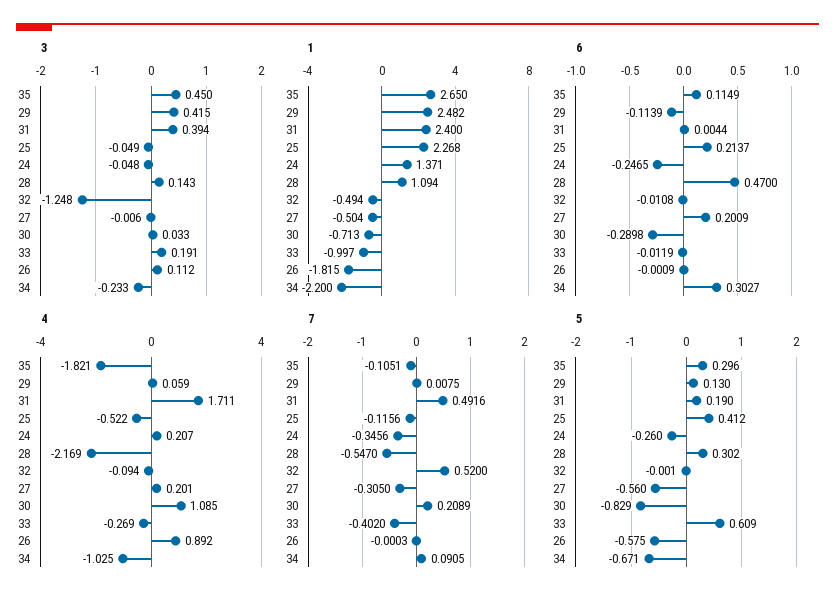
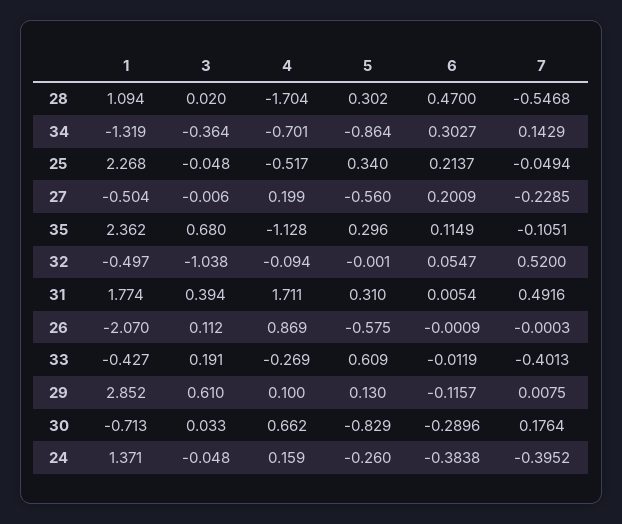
  {
    "3": {
-     "35": 0.45,
+     "35": 0.68,
-     "29": 0.415,
+     "29": 0.61,
      "31": 0.394,
-     "25": -0.049,
+     "25": -0.048,
      "24": -0.048,
-     "28": 0.143,
+     "28": 0.02,
-     "32": -1.248,
+     "32": -1.038,
      "27": -0.006,
      "30": 0.033,
      "33": 0.191,
      "26": 0.112,
-     "34": -0.233
+     "34": -0.364
    },
    "1": {
-     "35": 2.65,
+     "35": 2.362,
-     "29": 2.482,
+     "29": 2.852,
-     "31": 2.4,
+     "31": 1.774,
      "25": 2.268,
      "24": 1.371,
      "28": 1.094,
-     "32": -0.494,
+     "32": -0.497,
      "27": -0.504,
      "30": -0.713,
-     "33": -0.997,
+     "33": -0.427,
-     "26": -1.815,
+     "26": -2.07,
-     "34": -2.2
+     "34": -1.319
    },
    "6": {
      "35": 0.1149,
-     "29": -0.1139,
+     "29": -0.1157,
-     "31": 0.0044,
+     "31": 0.0054,
      "25": 0.2137,
-     "24": -0.2465,
+     "24": -0.3838,
      "28": 0.47,
-     "32": -0.0108,
+     "32": 0.0547,
      "27": 0.2009,
-     "30": -0.2898,
+     "30": -0.2896,
      "33": -0.0119,
      "26": -0.0009,
      "34": 0.3027
    },
    "4": {
-     "35": -1.821,
+     "35": -1.128,
-     "29": 0.059,
+     "29": 0.1,
      "31": 1.711,
-     "25": -0.522,
+     "25": -0.517,
-     "24": 0.207,
+     "24": 0.159,
-     "28": -2.169,
+     "28": -1.704,
      "32": -0.094,
-     "27": 0.201,
+     "27": 0.199,
-     "30": 1.085,
+     "30": 0.662,
      "33": -0.269,
-     "26": 0.892,
+     "26": 0.869,
-     "34": -1.025
+     "34": -0.701
    },
    "7": {
      "35": -0.1051,
      "29": 0.0075,
      "31": 0.4916,
-     "25": -0.1156,
+     "25": -0.0494,
-     "24": -0.3456,
+     "24": -0.3952,
-     "28": -0.547,
+     "28": -0.5468,
      "32": 0.52,
-     "27": -0.305,
+     "27": -0.2285,
-     "30": 0.2089,
+     "30": 0.1764,
-     "33": -0.402,
+     "33": -0.4013,
      "26": -0.0003,
-     "34": 0.0905
+     "34": 0.1429
    },
    "5": {
      "35": 0.296,
      "29": 0.13,
-     "31": 0.19,
+     "31": 0.31,
-     "25": 0.412,
+     "25": 0.34,
      "24": -0.26,
      "28": 0.302,
      "32": -0.001,
      "27": -0.56,
      "30": -0.829,
      "33": 0.609,
      "26": -0.575,
-     "34": -0.671
+     "34": -0.864
    }
  }

